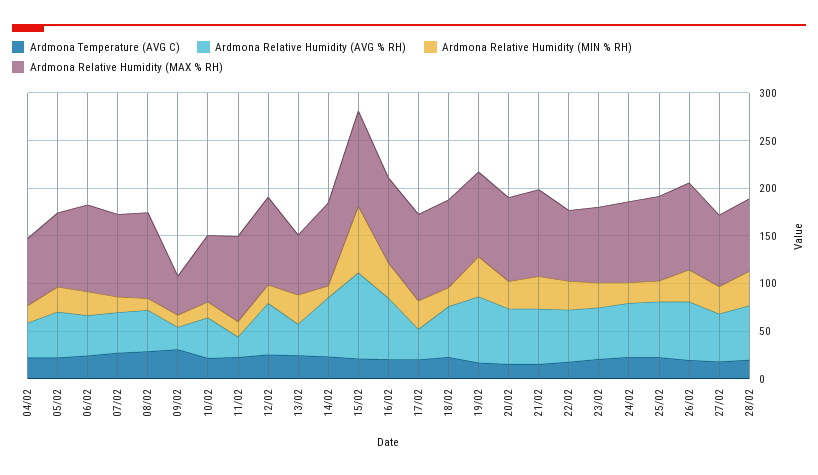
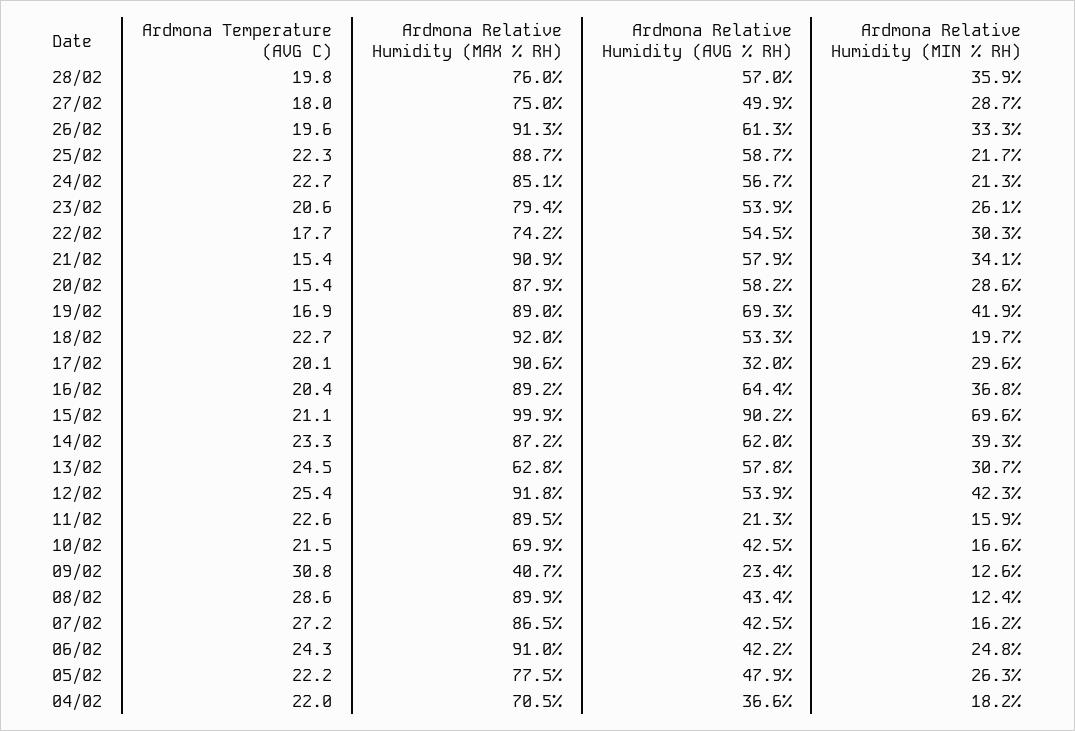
  {
    "Ardmona Temperature (AVG C)": {
      "04/02": 22,
      "05/02": 22.2,
      "06/02": 24.3,
      "07/02": 27.2,
      "08/02": 28.6,
      "09/02": 30.8,
      "10/02": 21.5,
      "11/02": 22.6,
      "12/02": 25.4,
      "13/02": 24.5,
      "14/02": 23.3,
      "15/02": 21.1,
      "16/02": 20.4,
      "17/02": 20.1,
      "18/02": 22.7,
      "19/02": 16.9,
      "20/02": 15.4,
      "21/02": 15.4,
      "22/02": 17.7,
      "23/02": 20.6,
      "24/02": 22.7,
      "25/02": 22.3,
      "26/02": 19.6,
      "27/02": 18,
      "28/02": 19.8
    },
    "Ardmona Relative Humidity (AVG % RH)": {
      "04/02": 36.6,
      "05/02": 47.9,
      "06/02": 42.2,
      "07/02": 42.5,
      "08/02": 43.4,
      "09/02": 23.4,
      "10/02": 42.5,
      "11/02": 21.3,
      "12/02": 53.9,
-     "13/02": 30,
+     "13/02": 57.8,
      "14/02": 62,
      "15/02": 90.2,
      "16/02": 64.4,
      "17/02": 32,
      "18/02": 53.3,
      "19/02": 69.3,
      "20/02": 58.2,
      "21/02": 57.9,
      "22/02": 54.5,
      "23/02": 53.9,
      "24/02": 56.7,
      "25/02": 58.7,
      "26/02": 61.3,
      "27/02": 49.9,
      "28/02": 57
    },
    "Ardmona Relative Humidity (MIN % RH)": {
      "04/02": 18.2,
      "05/02": 26.3,
      "06/02": 24.8,
      "07/02": 16.2,
      "08/02": 12.4,
      "09/02": 12.6,
      "10/02": 16.6,
      "11/02": 15.9,
-     "12/02": 20,
+     "12/02": 42.3,
      "13/02": 30.7,
-     "14/02": 10,
+     "14/02": 39.3,
      "15/02": 69.6,
      "16/02": 36.8,
      "17/02": 29.6,
      "18/02": 19.7,
      "19/02": 41.9,
      "20/02": 28.6,
      "21/02": 34.1,
      "22/02": 30.3,
      "23/02": 26.1,
      "24/02": 21.3,
      "25/02": 21.7,
      "26/02": 33.3,
      "27/02": 28.7,
      "28/02": 35.9
    },
    "Ardmona Relative Humidity (MAX % RH)": {
      "04/02": 70.5,
      "05/02": 77.5,
      "06/02": 91,
      "07/02": 86.5,
      "08/02": 89.9,
      "09/02": 40.7,
      "10/02": 69.9,
      "11/02": 89.5,
      "12/02": 91.8,
      "13/02": 62.8,
      "14/02": 87.2,
      "15/02": 99.9,
      "16/02": 89.2,
      "17/02": 90.6,
      "18/02": 92,
      "19/02": 89,
      "20/02": 87.9,
      "21/02": 90.9,
      "22/02": 74.2,
      "23/02": 79.4,
      "24/02": 85.1,
      "25/02": 88.7,
      "26/02": 91.3,
      "27/02": 75,
      "28/02": 76
    }
  }

